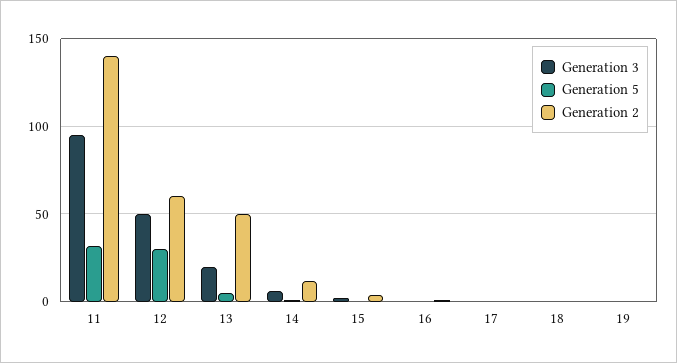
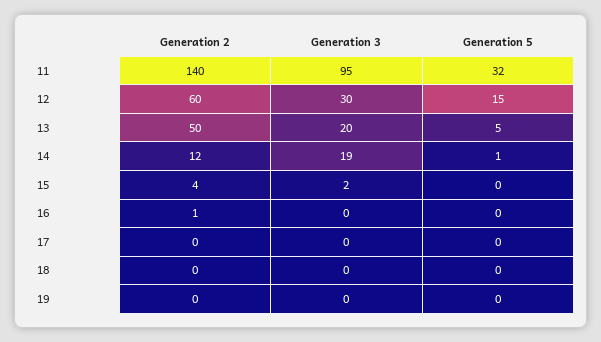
  {
    "Generation 3": {
      "11": 95,
-     "12": 50,
+     "12": 30,
      "13": 20,
-     "14": 5,
+     "14": 19,
      "15": 2,
      "16": 0,
      "17": 0,
      "18": 0,
      "19": 0
    },
    "Generation 5": {
      "11": 32,
-     "12": 30,
+     "12": 15,
      "13": 5,
      "14": 1,
      "15": 0,
      "16": 0,
      "17": 0,
      "18": 0,
      "19": 0
    },
    "Generation 2": {
      "11": 140,
      "12": 60,
      "13": 50,
      "14": 12,
      "15": 4,
      "16": 1,
      "17": 0,
      "18": 0,
      "19": 0
    }
  }

